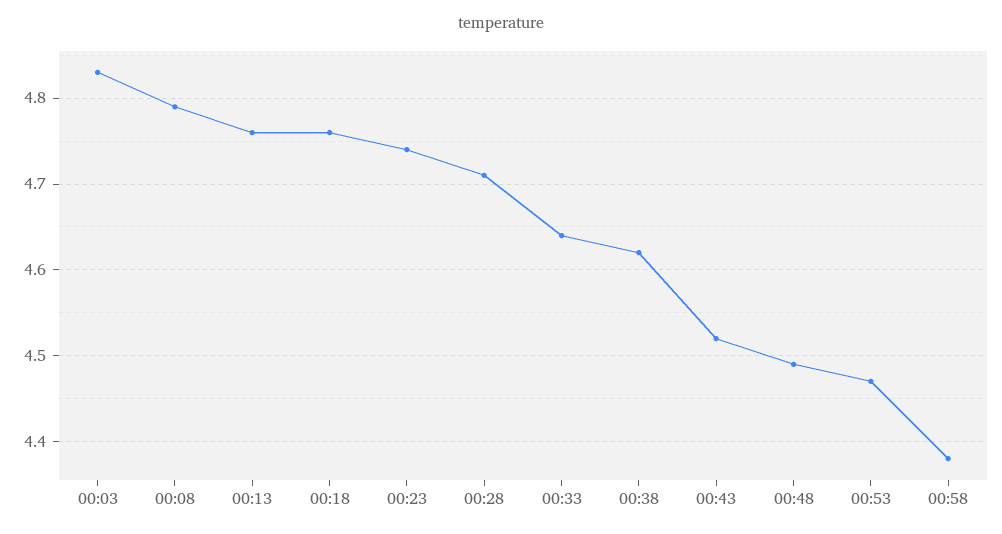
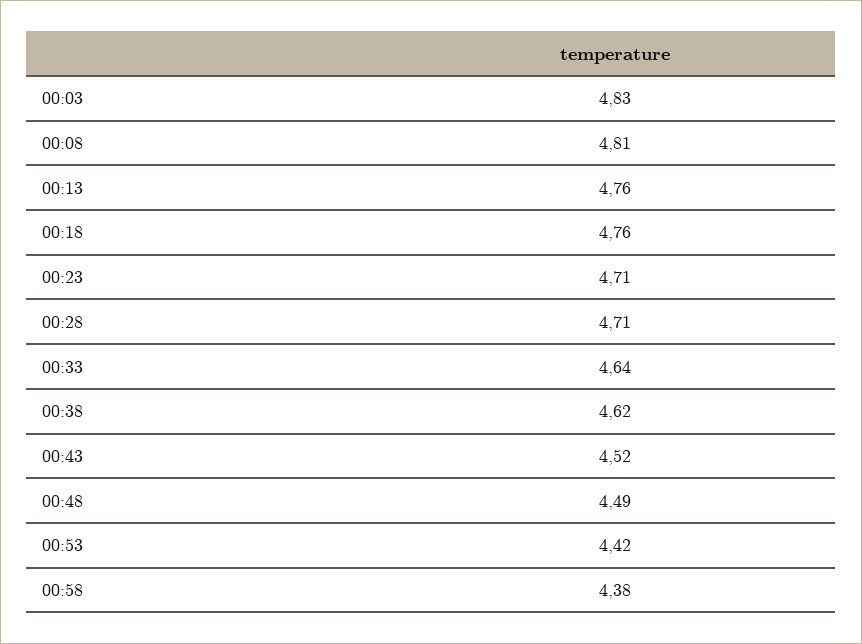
  {
    "00:03": 4.83,
-   "00:08": 4.79,
+   "00:08": 4.81,
    "00:13": 4.76,
    "00:18": 4.76,
-   "00:23": 4.74,
+   "00:23": 4.71,
    "00:28": 4.71,
    "00:33": 4.64,
    "00:38": 4.62,
    "00:43": 4.52,
    "00:48": 4.49,
-   "00:53": 4.47,
+   "00:53": 4.42,
    "00:58": 4.38
  }

